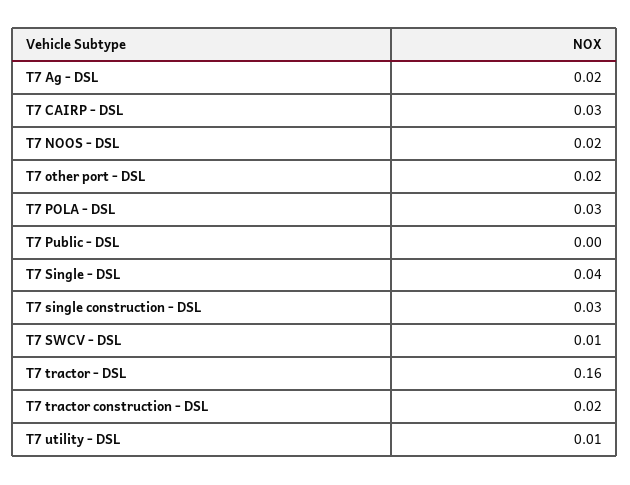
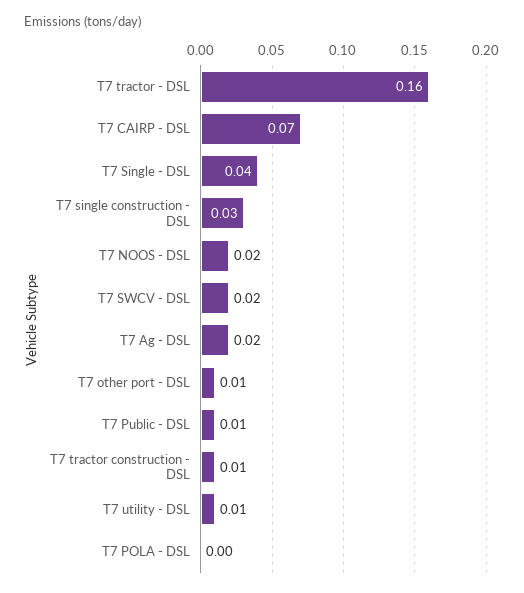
  {
    "T7 Ag - DSL": 0.02,
-   "T7 CAIRP - DSL": 0.03,
+   "T7 CAIRP - DSL": 0.07,
    "T7 NOOS - DSL": 0.02,
-   "T7 other port - DSL": 0.02,
+   "T7 other port - DSL": 0.01,
-   "T7 POLA - DSL": 0.03,
+   "T7 POLA - DSL": 0,
-   "T7 Public - DSL": 0,
+   "T7 Public - DSL": 0.01,
    "T7 Single - DSL": 0.04,
    "T7 single construction - DSL": 0.03,
-   "T7 SWCV - DSL": 0.01,
+   "T7 SWCV - DSL": 0.02,
    "T7 tractor - DSL": 0.16,
-   "T7 tractor construction - DSL": 0.02,
+   "T7 tractor construction - DSL": 0.01,
    "T7 utility - DSL": 0.01
  }

